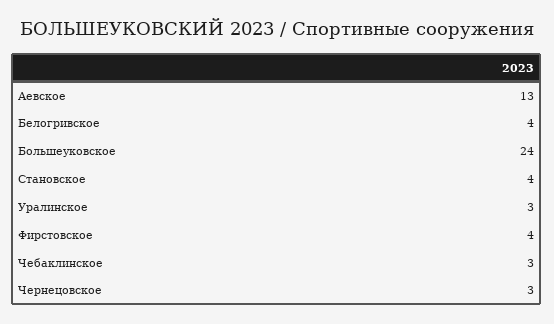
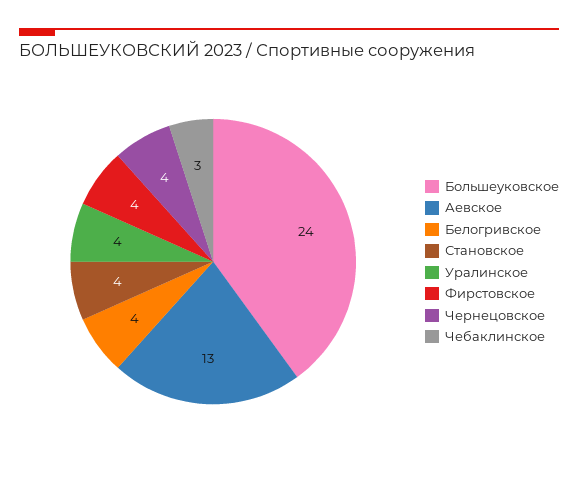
  {
    "Аевское": 13,
    "Белогривское": 4,
    "Большеуковское": 24,
    "Становское": 4,
-   "Уралинское": 3,
+   "Уралинское": 4,
    "Фирстовское": 4,
    "Чебаклинское": 3,
-   "Чернецовское": 3
+   "Чернецовское": 4
  }

